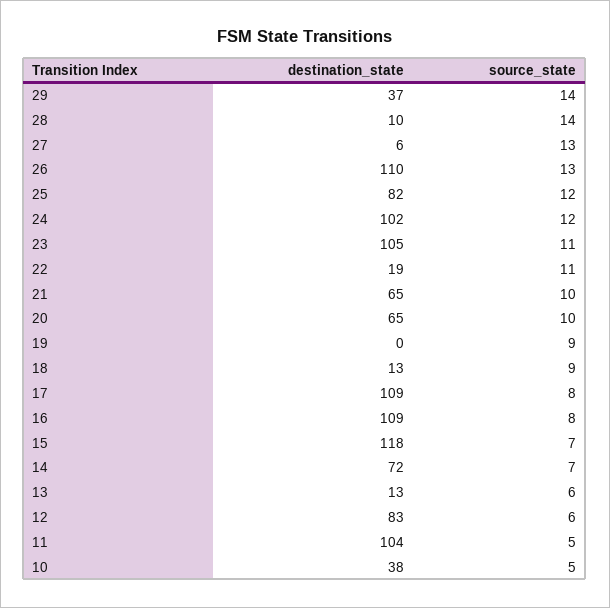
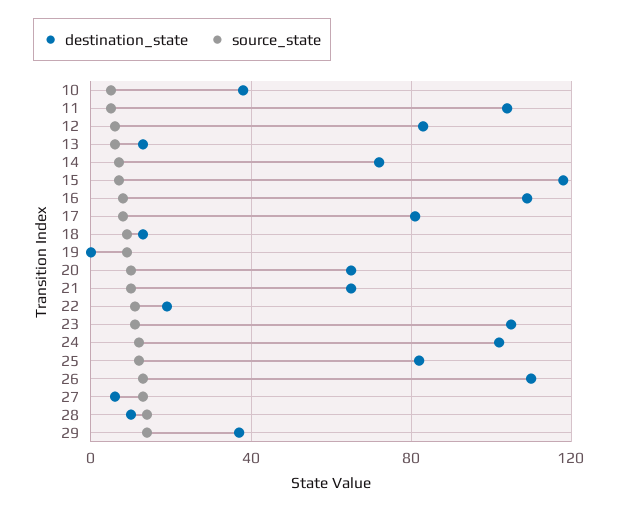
  {
    "destination_state": {
      "29": 37,
      "28": 10,
      "27": 6,
      "26": 110,
      "25": 82,
      "24": 102,
      "23": 105,
      "22": 19,
      "21": 65,
      "20": 65,
      "19": 0,
      "18": 13,
-     "17": 109,
+     "17": 80,
      "16": 109,
      "15": 118,
      "14": 72,
      "13": 13,
      "12": 83,
      "11": 104,
      "10": 38
    },
    "source_state": {
      "29": 14,
      "28": 14,
      "27": 13,
      "26": 13,
      "25": 12,
      "24": 12,
      "23": 11,
      "22": 11,
      "21": 10,
      "20": 10,
      "19": 9,
      "18": 9,
      "17": 8,
      "16": 8,
      "15": 7,
      "14": 7,
      "13": 6,
      "12": 6,
      "11": 5,
      "10": 5
    }
  }

